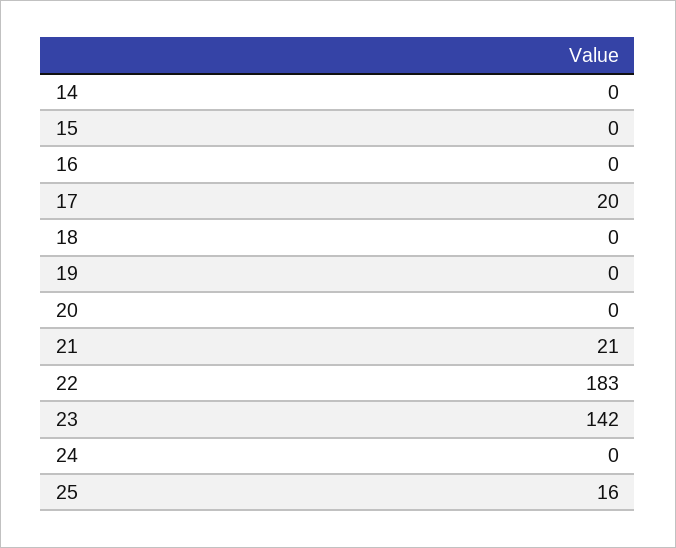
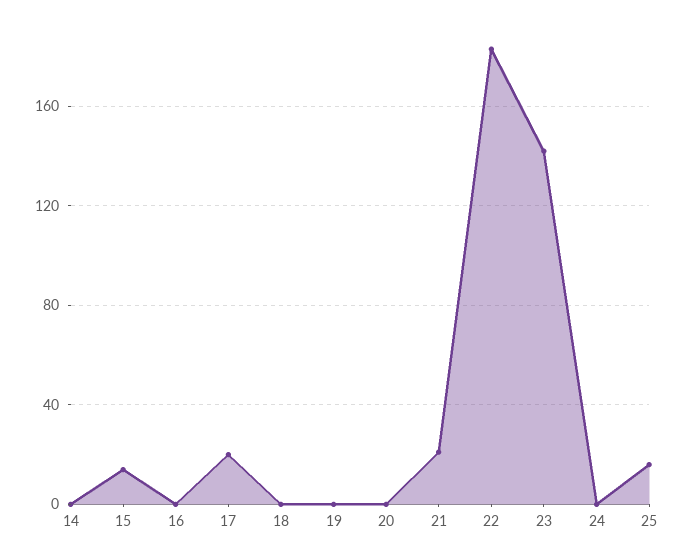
  {
    "14": 0,
-   "15": 0,
+   "15": 15,
    "16": 0,
    "17": 20,
    "18": 0,
    "19": 0,
    "20": 0,
    "21": 21,
    "22": 183,
    "23": 142,
    "24": 0,
    "25": 16
  }

